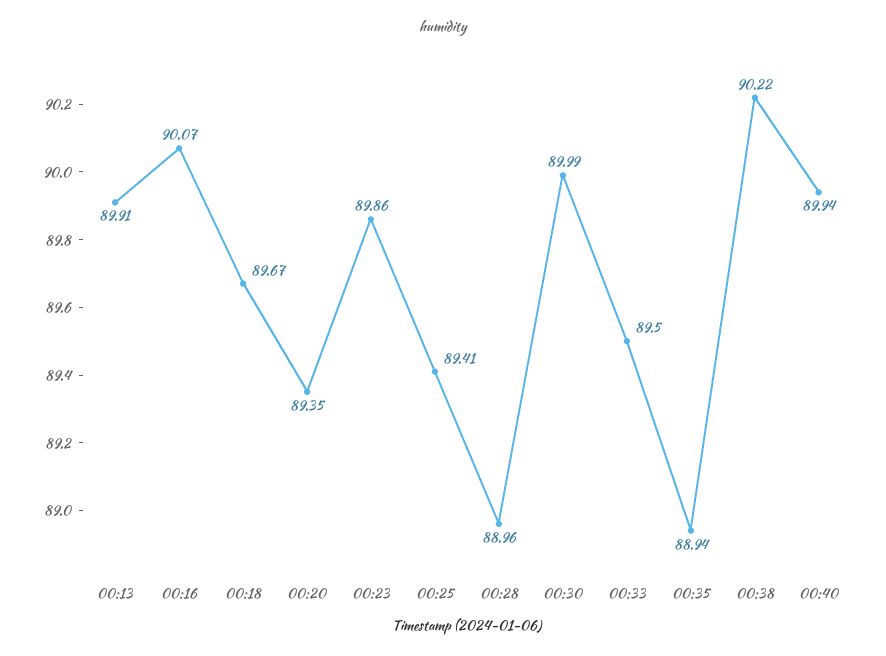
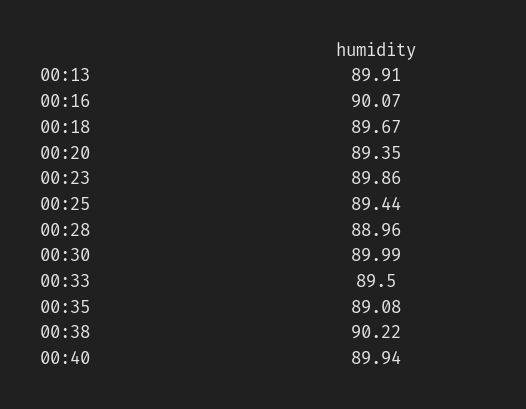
  {
    "00:13": 89.91,
    "00:16": 90.07,
    "00:18": 89.67,
    "00:20": 89.35,
    "00:23": 89.86,
-   "00:25": 89.41,
+   "00:25": 89.44,
    "00:28": 88.96,
    "00:30": 89.99,
    "00:33": 89.5,
-   "00:35": 88.94,
+   "00:35": 89.08,
    "00:38": 90.22,
    "00:40": 89.94
  }

